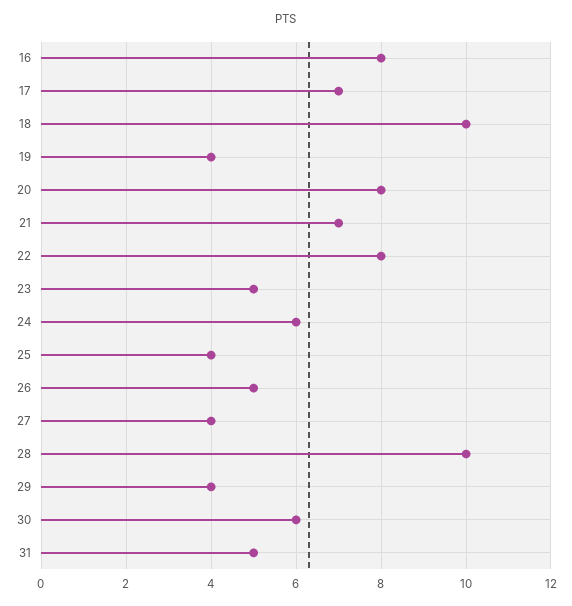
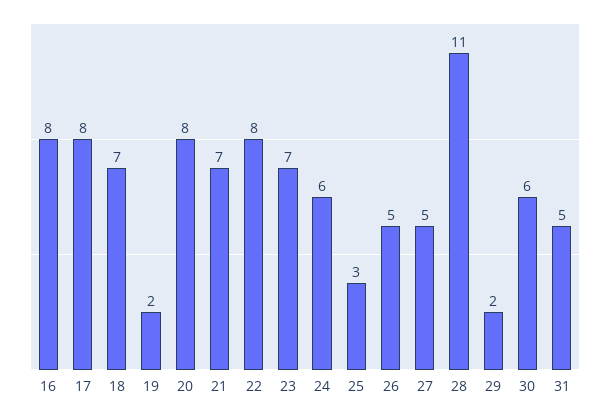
  {
    "16": 8,
-   "17": 7,
+   "17": 8,
-   "18": 10,
+   "18": 7,
-   "19": 4,
+   "19": 2,
    "20": 8,
    "21": 7,
    "22": 8,
-   "23": 5,
+   "23": 7,
    "24": 6,
-   "25": 4,
+   "25": 3,
    "26": 5,
-   "27": 4,
+   "27": 5,
-   "28": 10,
+   "28": 11,
-   "29": 4,
+   "29": 2,
    "30": 6,
    "31": 5
  }

